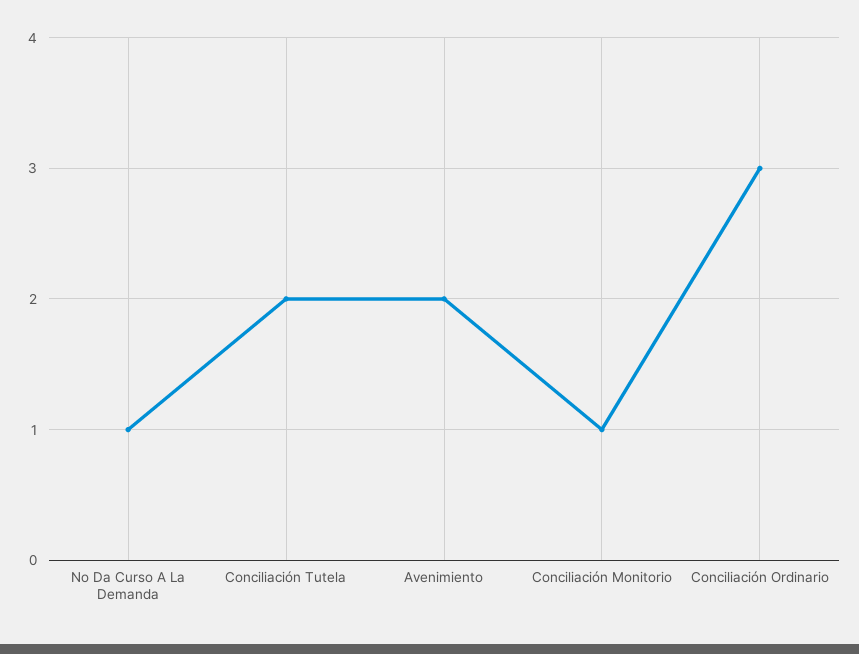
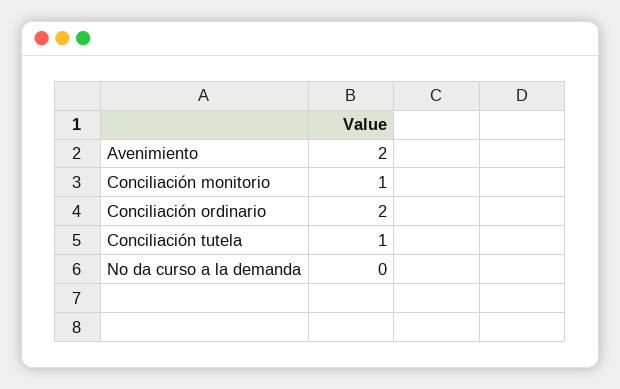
  {
-   "No Da Curso A La Demanda": 1,
+   "No Da Curso A La Demanda": 0,
-   "Conciliación Tutela": 2,
+   "Conciliación Tutela": 1,
    "Avenimiento": 2,
    "Conciliación Monitorio": 1,
-   "Conciliación Ordinario": 3
+   "Conciliación Ordinario": 2
  }

